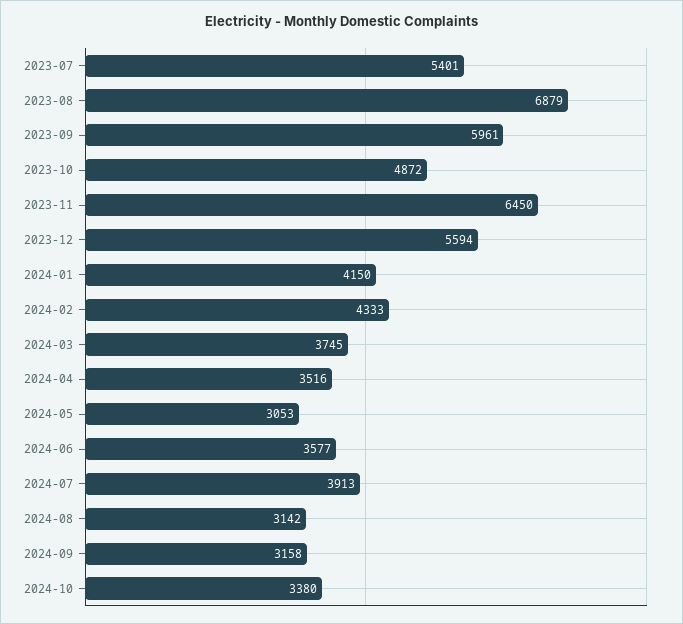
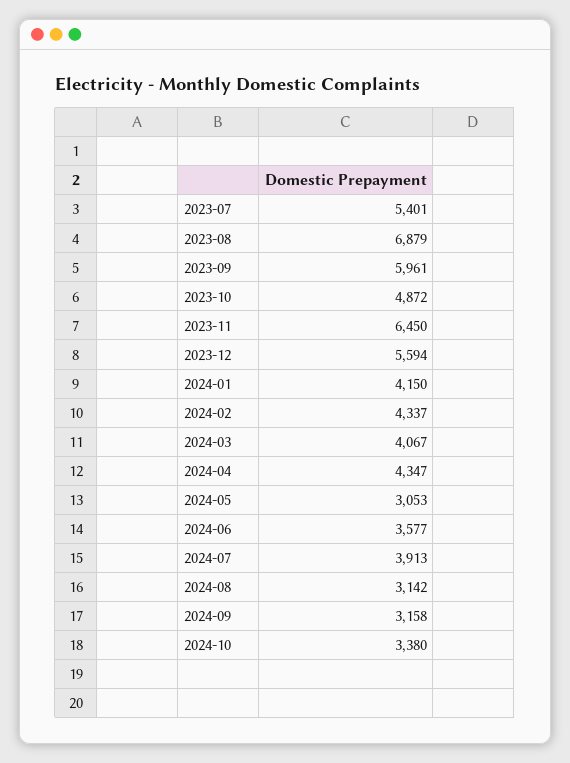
  {
    "2023-07": 5401,
    "2023-08": 6879,
    "2023-09": 5961,
    "2023-10": 4872,
    "2023-11": 6450,
    "2023-12": 5594,
    "2024-01": 4150,
-   "2024-02": 4333,
+   "2024-02": 4337,
-   "2024-03": 3745,
+   "2024-03": 4067,
-   "2024-04": 3516,
+   "2024-04": 4347,
    "2024-05": 3053,
    "2024-06": 3577,
    "2024-07": 3913,
    "2024-08": 3142,
    "2024-09": 3158,
    "2024-10": 3380
  }

